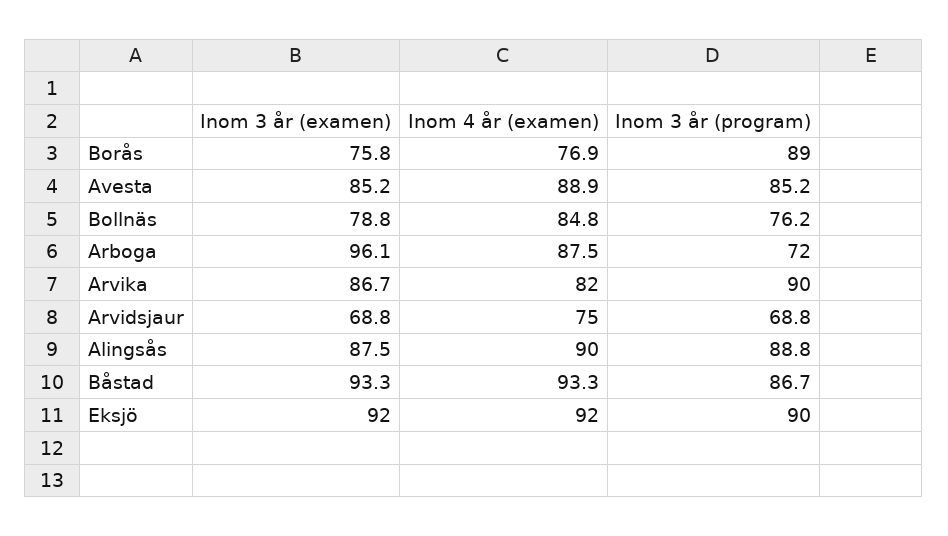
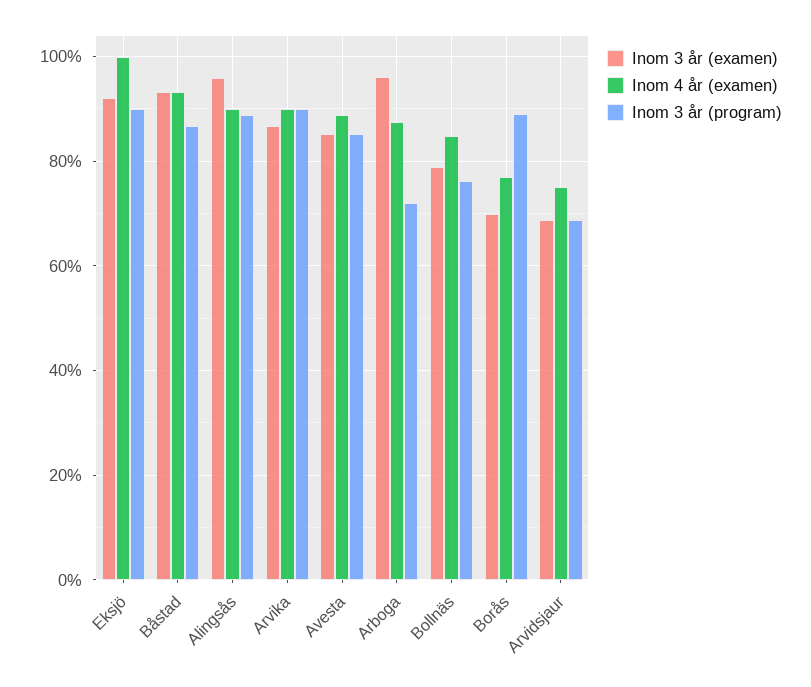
  {
    "Inom 3 år (examen)": {
-     "Borås": 75.8,
+     "Borås": 70,
      "Avesta": 85.2,
      "Bollnäs": 78.8,
      "Arboga": 96.1,
      "Arvika": 86.7,
      "Arvidsjaur": 68.8,
-     "Alingsås": 87.5,
+     "Alingsås": 96,
      "Båstad": 93.3,
      "Eksjö": 92
    },
    "Inom 4 år (examen)": {
      "Borås": 76.9,
      "Avesta": 88.9,
      "Bollnäs": 84.8,
      "Arboga": 87.5,
-     "Arvika": 82,
+     "Arvika": 90,
      "Arvidsjaur": 75,
      "Alingsås": 90,
      "Båstad": 93.3,
-     "Eksjö": 92
+     "Eksjö": 100
    },
    "Inom 3 år (program)": {
      "Borås": 89,
      "Avesta": 85.2,
      "Bollnäs": 76.2,
      "Arboga": 72,
      "Arvika": 90,
      "Arvidsjaur": 68.8,
      "Alingsås": 88.8,
      "Båstad": 86.7,
      "Eksjö": 90
    }
  }

